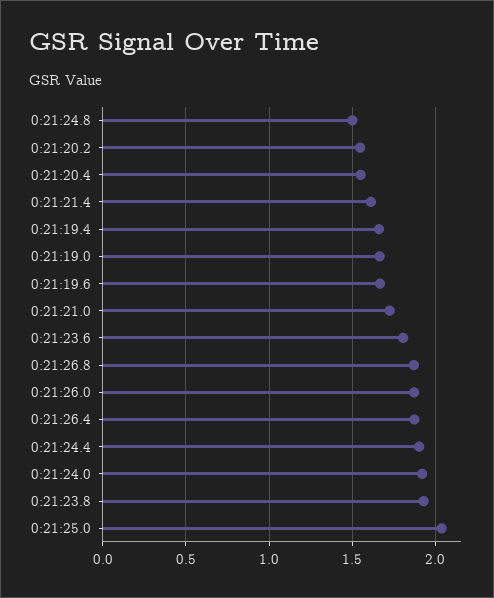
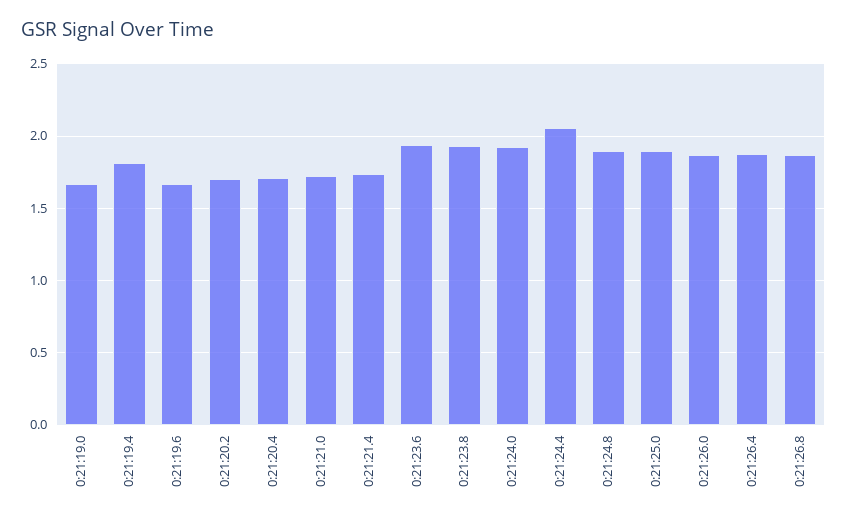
  {
-   "0:21:24.8": 1.5,
+   "0:21:24.8": 1.9,
-   "0:21:20.2": 1.55,
+   "0:21:20.2": 1.7,
-   "0:21:20.4": 1.55,
+   "0:21:20.4": 1.7,
-   "0:21:21.4": 1.6,
+   "0:21:21.4": 1.75,
-   "0:21:19.4": 1.65,
+   "0:21:19.4": 1.8,
    "0:21:19.0": 1.65,
    "0:21:19.6": 1.65,
    "0:21:21.0": 1.75,
-   "0:21:23.6": 1.8,
+   "0:21:23.6": 1.95,
    "0:21:26.8": 1.85,
    "0:21:26.0": 1.85,
    "0:21:26.4": 1.85,
-   "0:21:24.4": 1.9,
+   "0:21:24.4": 2.05,
    "0:21:24.0": 1.9,
    "0:21:23.8": 1.95,
-   "0:21:25.0": 2.05
+   "0:21:25.0": 1.9
  }

